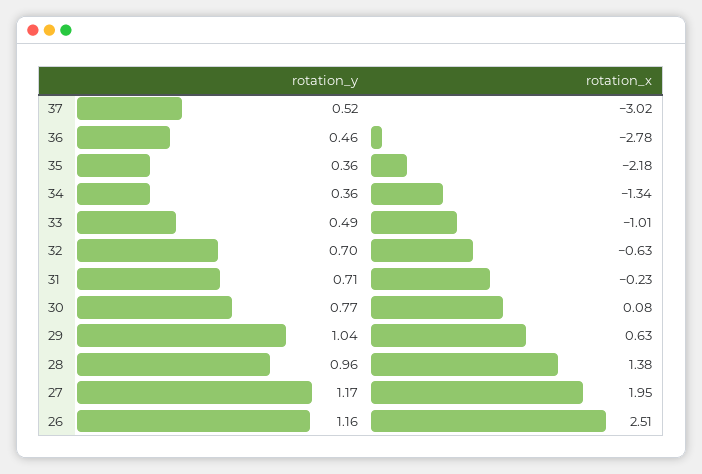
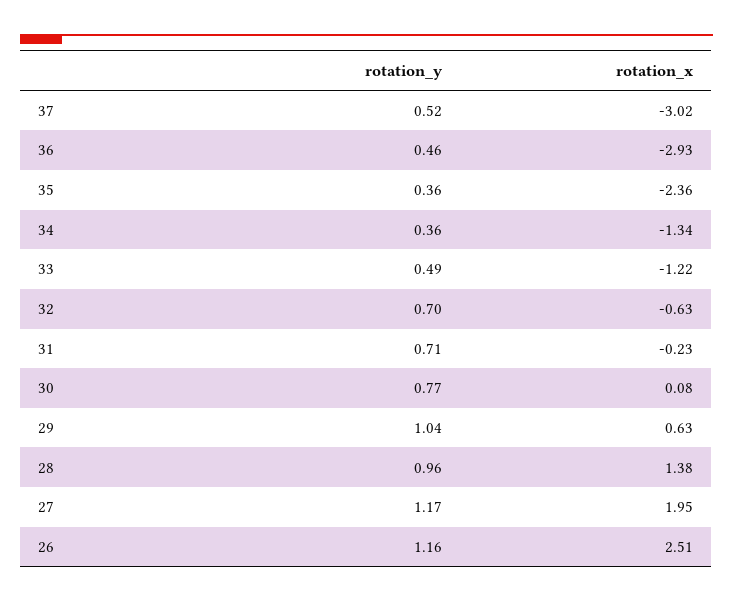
  {
    "rotation_y": {
      "37": 0.52,
      "36": 0.46,
      "35": 0.36,
      "34": 0.36,
      "33": 0.49,
      "32": 0.7,
      "31": 0.71,
      "30": 0.77,
      "29": 1.04,
      "28": 0.96,
      "27": 1.17,
      "26": 1.16
    },
    "rotation_x": {
      "37": -3.02,
-     "36": -2.78,
+     "36": -2.93,
-     "35": -2.18,
+     "35": -2.36,
      "34": -1.34,
-     "33": -1.01,
+     "33": -1.22,
      "32": -0.63,
      "31": -0.23,
      "30": 0.08,
      "29": 0.63,
      "28": 1.38,
      "27": 1.95,
      "26": 2.51
    }
  }

